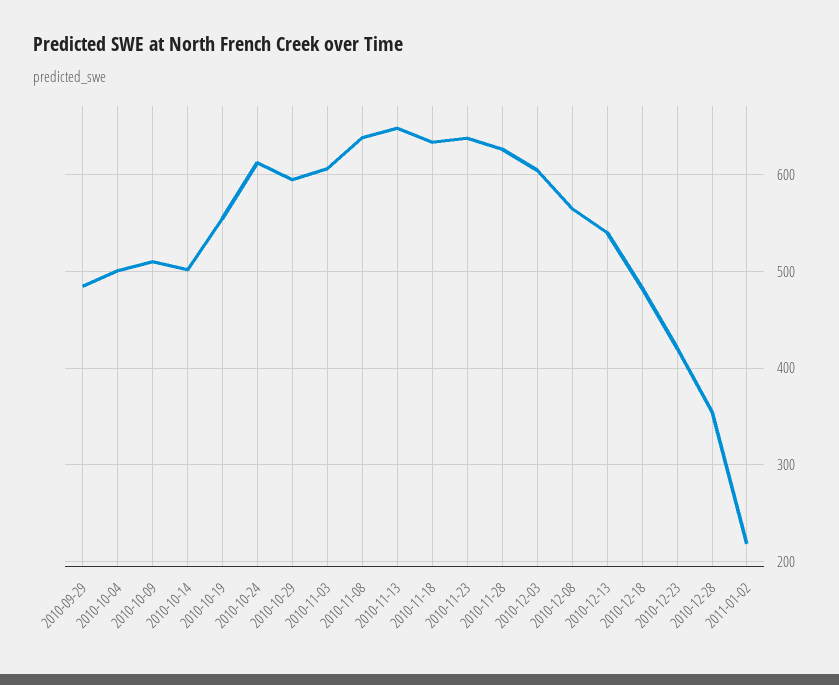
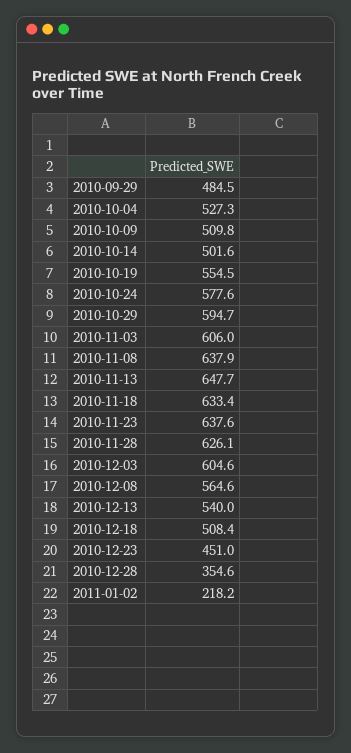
  {
    "2010-09-29": 484.5,
-   "2010-10-04": 500,
+   "2010-10-04": 527.3,
    "2010-10-09": 509.8,
    "2010-10-14": 501.6,
    "2010-10-19": 554.5,
-   "2010-10-24": 610,
+   "2010-10-24": 577.6,
    "2010-10-29": 594.7,
    "2010-11-03": 606,
    "2010-11-08": 637.9,
    "2010-11-13": 647.7,
    "2010-11-18": 633.4,
    "2010-11-23": 637.6,
    "2010-11-28": 626.1,
    "2010-12-03": 604.6,
    "2010-12-08": 564.6,
    "2010-12-13": 540,
-   "2010-12-18": 480,
+   "2010-12-18": 508.4,
-   "2010-12-23": 420,
+   "2010-12-23": 451,
    "2010-12-28": 354.6,
    "2011-01-02": 218.2
  }

